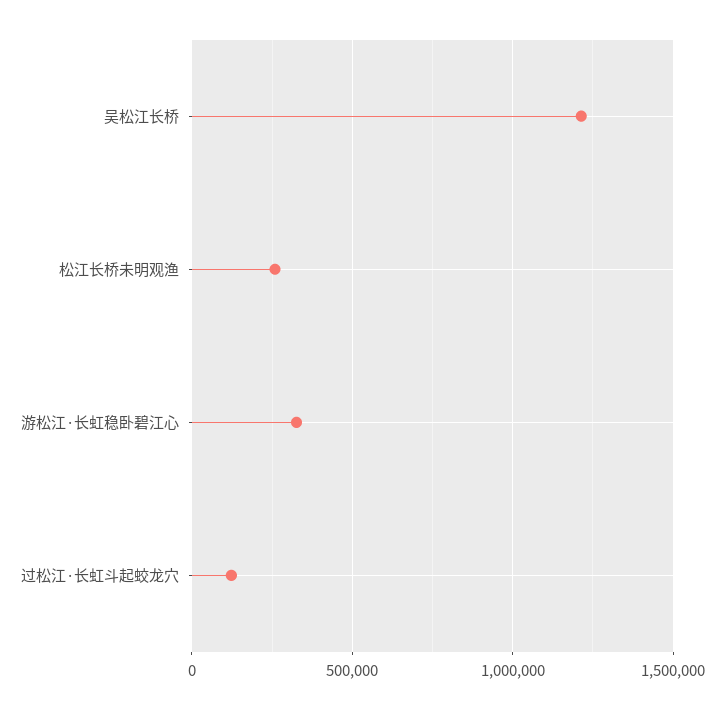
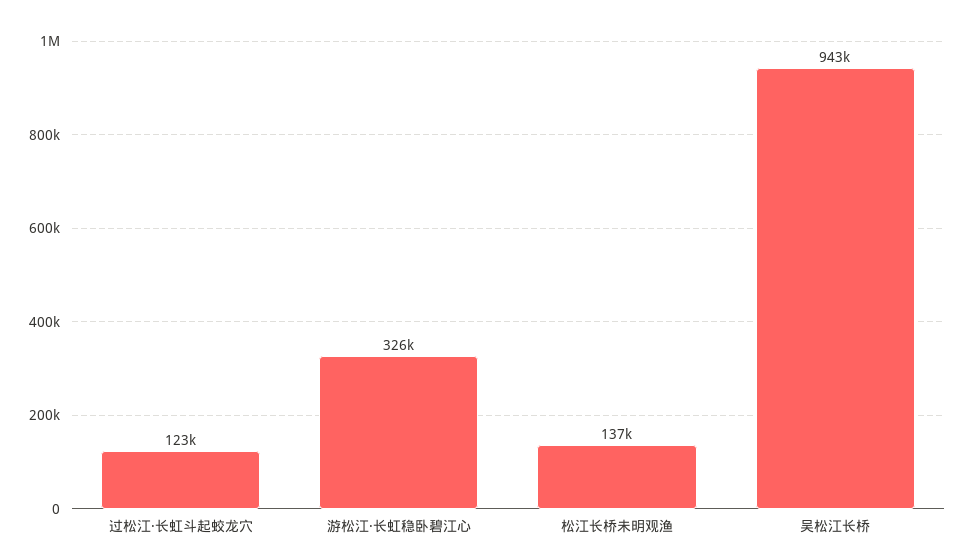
  {
-   "吴松江长桥": 1200000,
+   "吴松江长桥": 943000,
-   "松江长桥未明观渔": 250000,
+   "松江长桥未明观渔": 137000,
    "游松江·长虹稳卧碧江心": 326000,
    "过松江·长虹斗起蛟龙穴": 123000
  }

